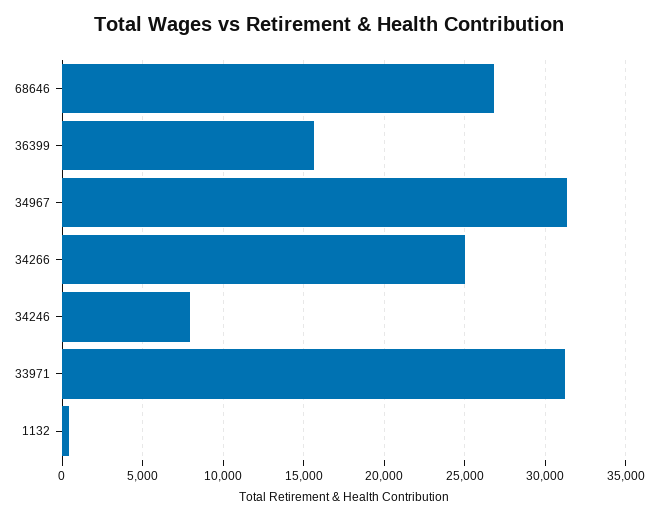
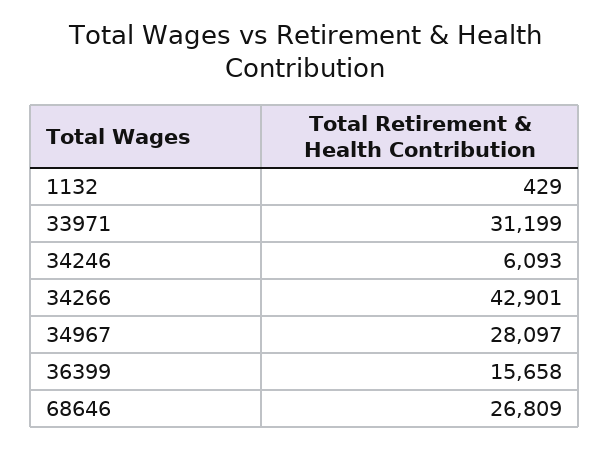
  {
    "68646": 26809,
    "36399": 15658,
-   "34967": 31500,
+   "34967": 28097,
-   "34266": 25000,
+   "34266": 42901,
-   "34246": 8000,
+   "34246": 6093,
    "33971": 31199,
    "1132": 429
  }

